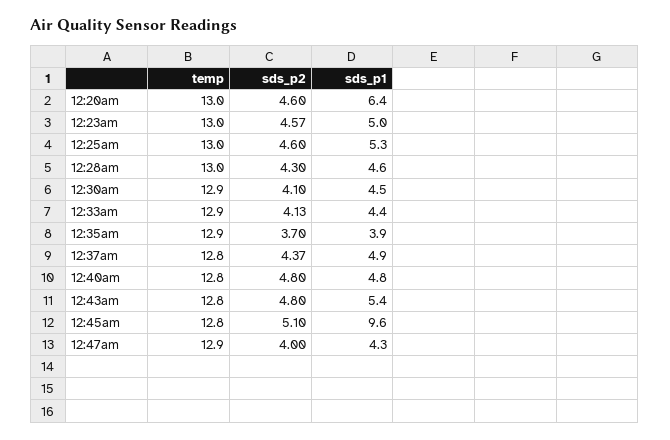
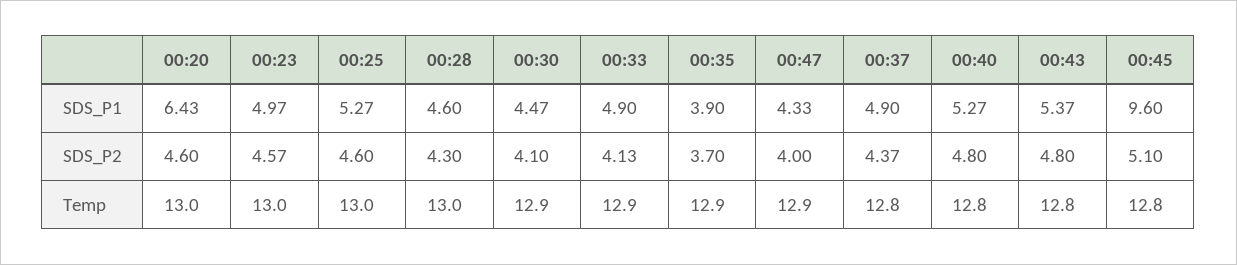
  {
    "temp": {
      "12:20am": 13,
      "12:23am": 13,
      "12:25am": 13,
      "12:28am": 13,
      "12:30am": 12.9,
      "12:33am": 12.9,
      "12:35am": 12.9,
      "12:37am": 12.8,
      "12:40am": 12.8,
      "12:43am": 12.8,
      "12:45am": 12.8,
      "12:47am": 12.9
    },
    "sds_p2": {
      "12:20am": 4.6,
      "12:23am": 4.57,
      "12:25am": 4.6,
      "12:28am": 4.3,
      "12:30am": 4.1,
      "12:33am": 4.13,
      "12:35am": 3.7,
      "12:37am": 4.37,
      "12:40am": 4.8,
      "12:43am": 4.8,
      "12:45am": 5.1,
      "12:47am": 4
    },
    "sds_p1": {
      "12:20am": 6.43,
      "12:23am": 4.97,
      "12:25am": 5.27,
      "12:28am": 4.6,
      "12:30am": 4.47,
-     "12:33am": 4.4,
+     "12:33am": 4.9,
      "12:35am": 3.9,
      "12:37am": 4.9,
-     "12:40am": 4.8,
+     "12:40am": 5.27,
      "12:43am": 5.37,
      "12:45am": 9.6,
      "12:47am": 4.33
    }
  }

